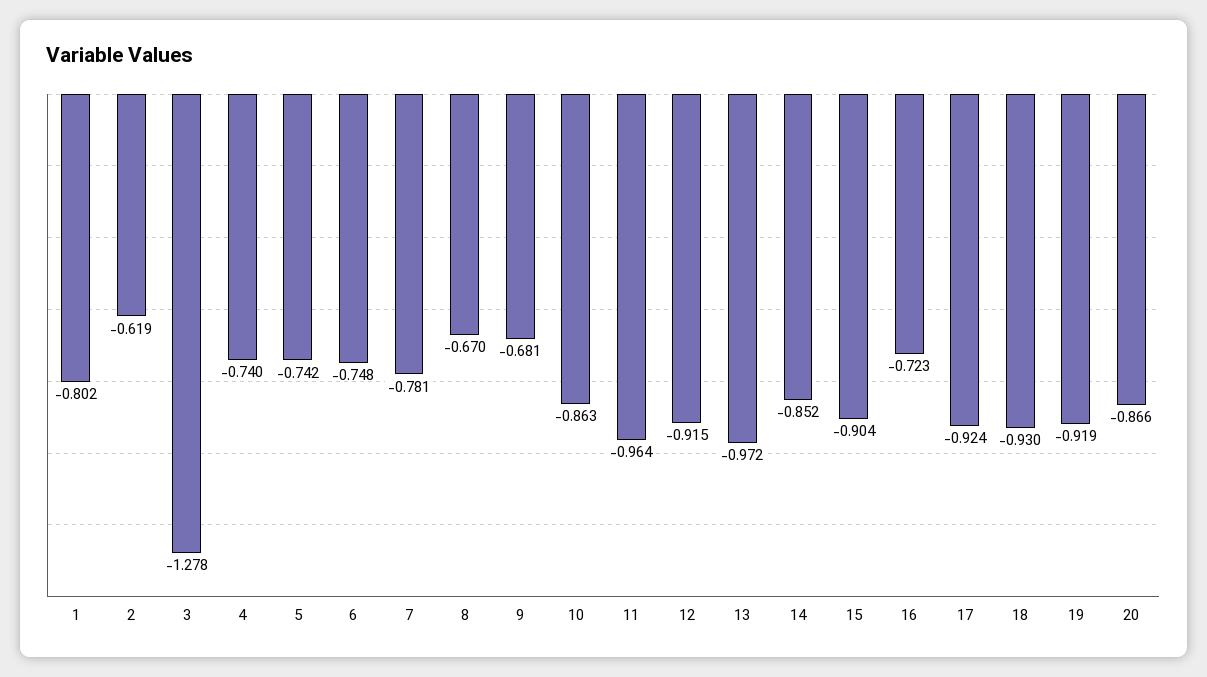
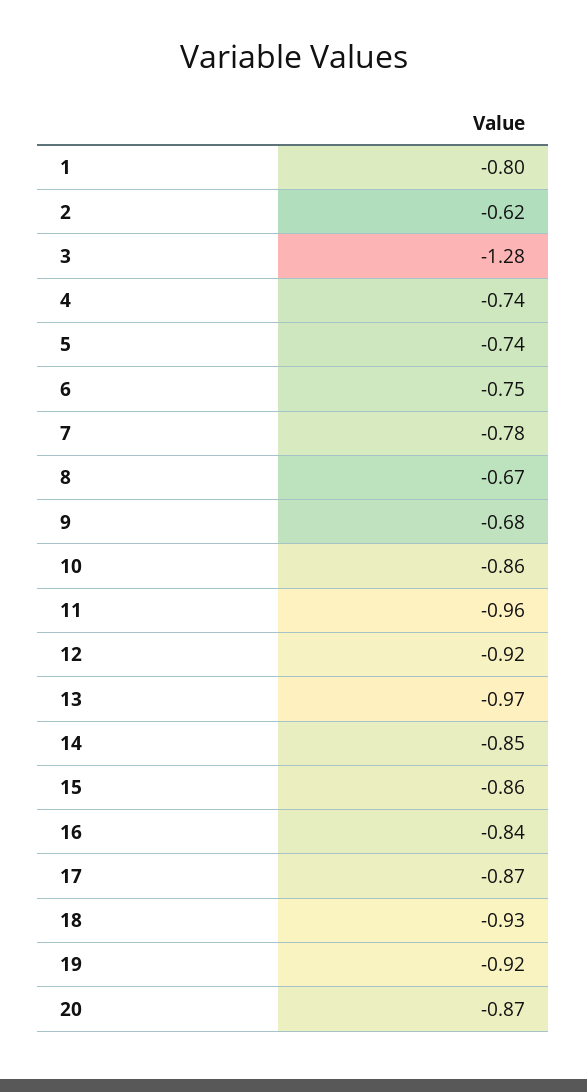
  {
    "1": -0.802,
    "2": -0.619,
    "3": -1.278,
    "4": -0.74,
    "5": -0.742,
    "6": -0.748,
    "7": -0.781,
    "8": -0.67,
    "9": -0.681,
    "10": -0.863,
    "11": -0.964,
    "12": -0.915,
    "13": -0.972,
    "14": -0.852,
-   "15": -0.904,
+   "15": -0.86,
-   "16": -0.723,
+   "16": -0.84,
-   "17": -0.924,
+   "17": -0.87,
    "18": -0.93,
    "19": -0.919,
    "20": -0.866
  }

